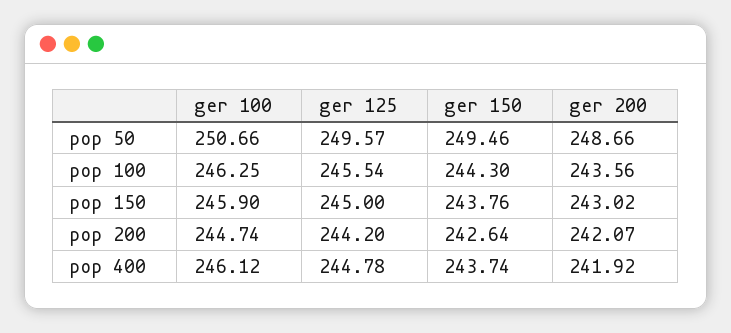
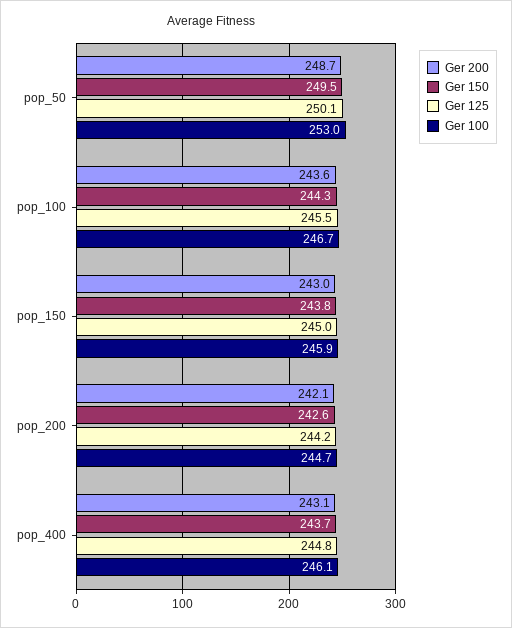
  {
    "ger 100": {
-     "pop 50": 250.66,
+     "pop 50": 253,
-     "pop 100": 246.25,
+     "pop 100": 246.7,
      "pop 150": 245.9,
      "pop 200": 244.74,
      "pop 400": 246.12
    },
    "ger 125": {
-     "pop 50": 249.57,
+     "pop 50": 250.1,
      "pop 100": 245.54,
      "pop 150": 245,
      "pop 200": 244.2,
      "pop 400": 244.78
    },
    "ger 150": {
      "pop 50": 249.46,
      "pop 100": 244.3,
      "pop 150": 243.76,
      "pop 200": 242.64,
      "pop 400": 243.74
    },
    "ger 200": {
      "pop 50": 248.66,
      "pop 100": 243.56,
      "pop 150": 243.02,
      "pop 200": 242.07,
-     "pop 400": 241.92
+     "pop 400": 243.1
    }
  }

